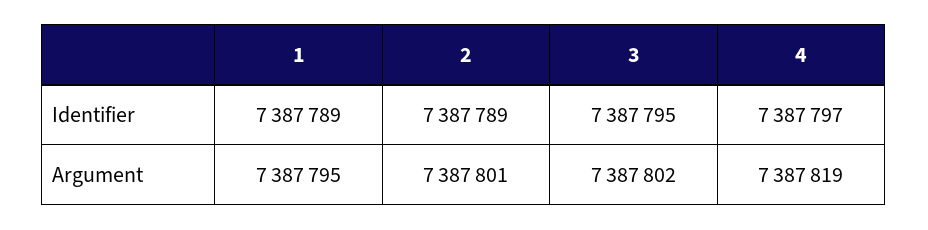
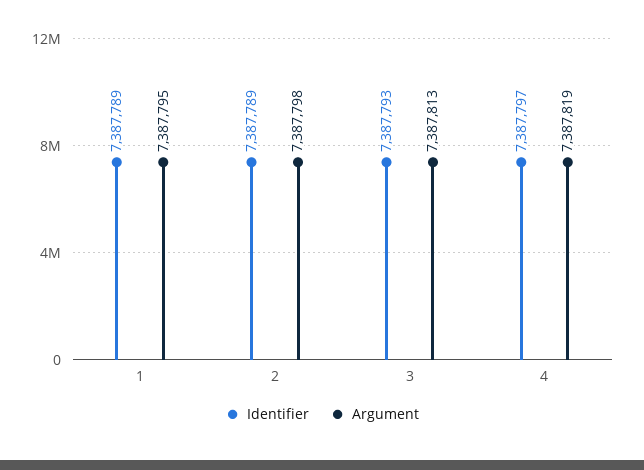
  {
    "Identifier": {
      "1": 7387789,
      "2": 7387789,
-     "3": 7387795,
+     "3": 7387793,
      "4": 7387797
    },
    "Argument": {
      "1": 7387795,
-     "2": 7387801,
+     "2": 7387798,
-     "3": 7387802,
+     "3": 7387813,
      "4": 7387819
    }
  }

